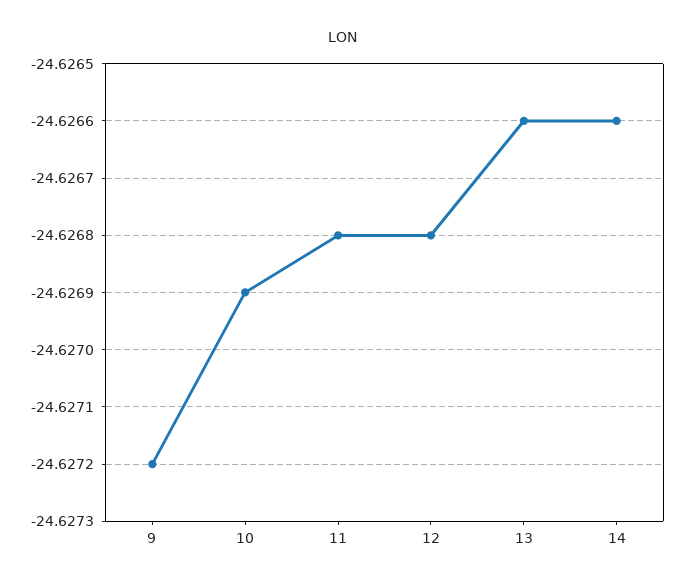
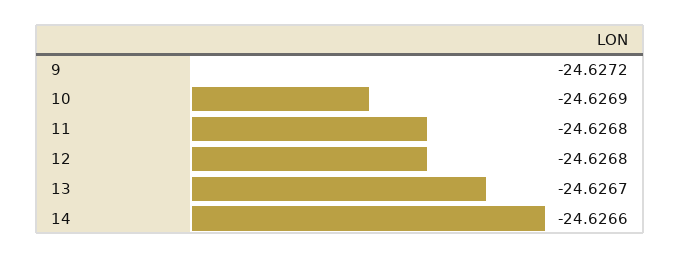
  {
    "9": -24.6272,
    "10": -24.6269,
    "11": -24.6268,
    "12": -24.6268,
-   "13": -24.6266,
+   "13": -24.6267,
    "14": -24.6266
  }

